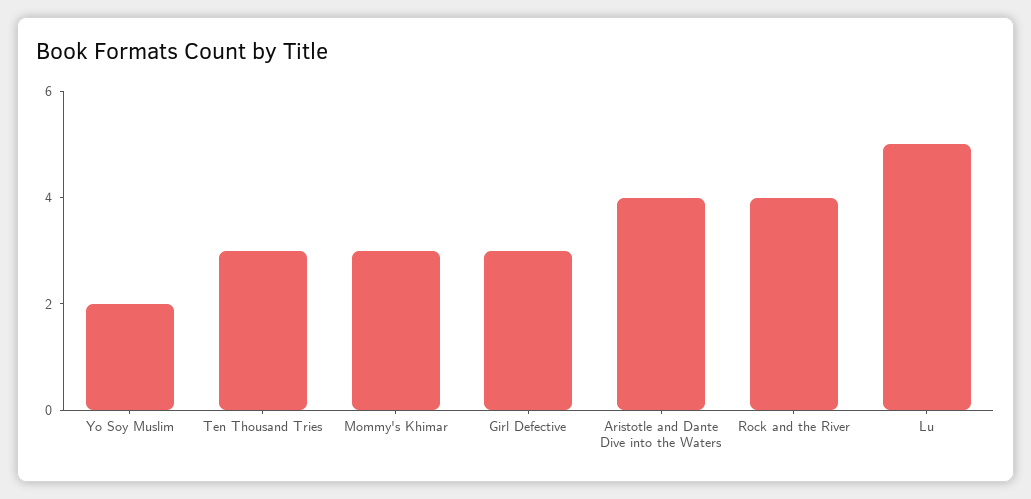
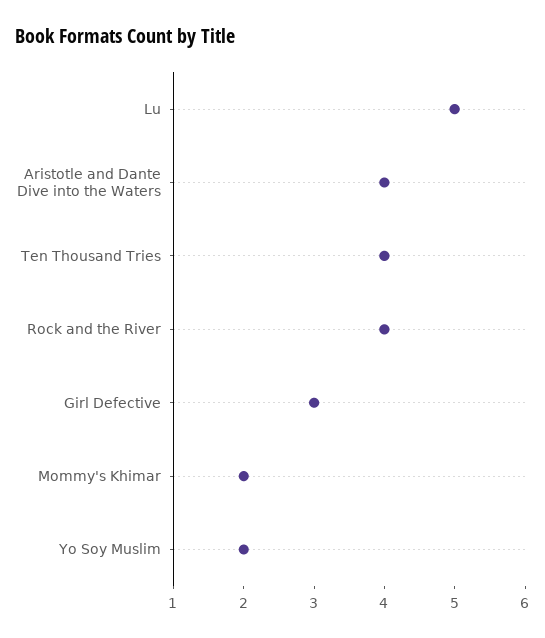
  {
    "Yo Soy Muslim": 2,
-   "Ten Thousand Tries": 3,
+   "Ten Thousand Tries": 4,
-   "Mommy's Khimar": 3,
+   "Mommy's Khimar": 2,
    "Girl Defective": 3,
    "Aristotle and Dante Dive into the Waters": 4,
    "Rock and the River": 4,
    "Lu": 5
  }

